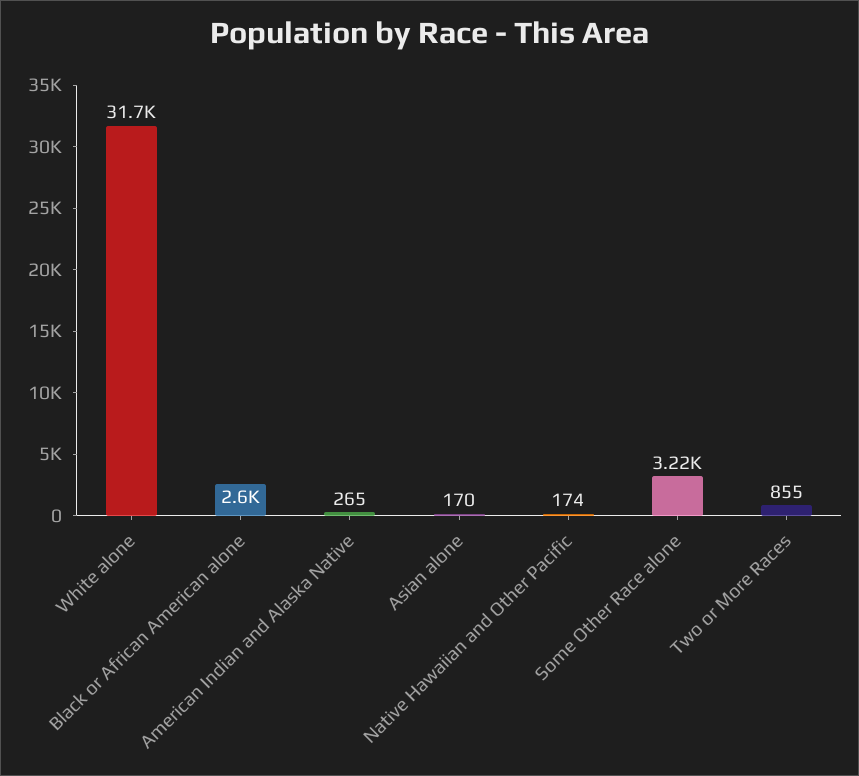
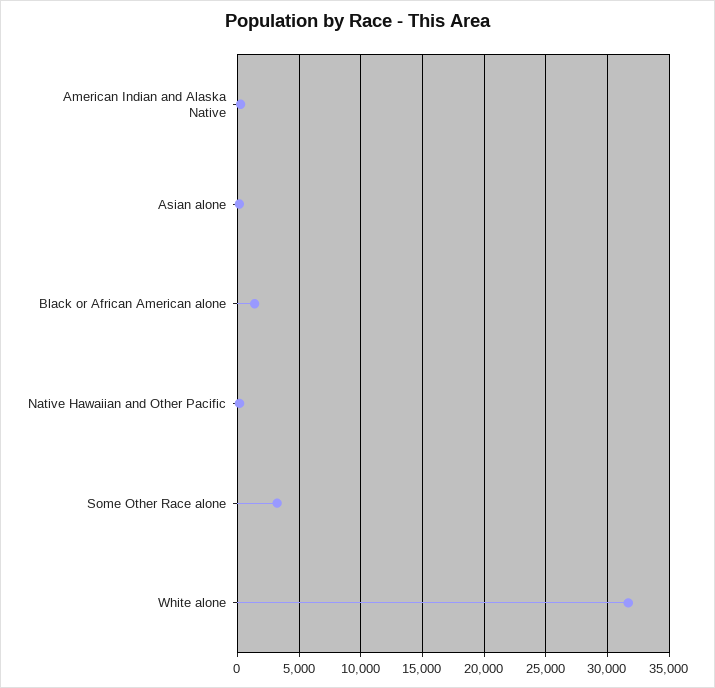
  {
    "White alone": 31700,
-   "Black or African American alone": 2600,
+   "Black or African American alone": 1500,
    "American Indian and Alaska Native": 265,
    "Asian alone": 170,
    "Native Hawaiian and Other Pacific": 174,
-   "Some Other Race alone": 3220,
+   "Some Other Race alone": 3220
-   "Two or More Races": 855
  }

